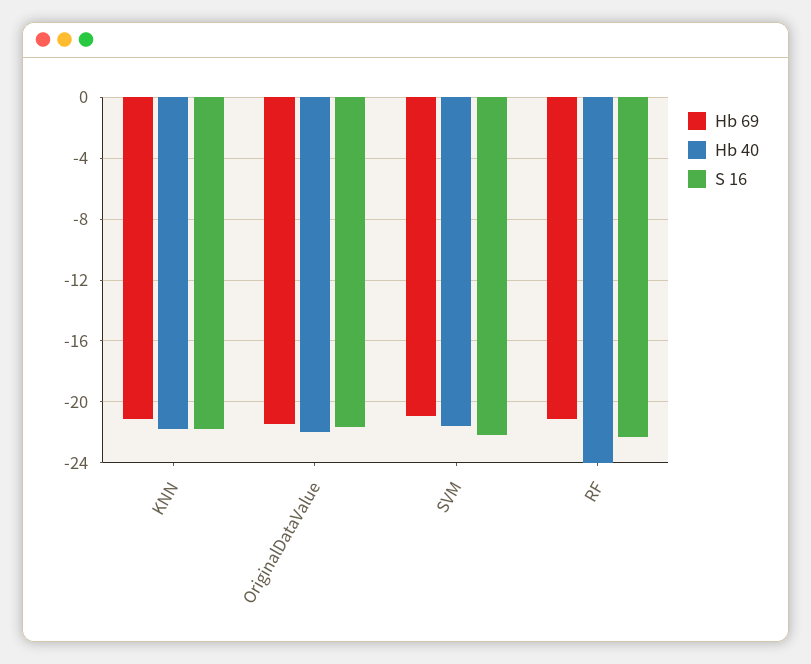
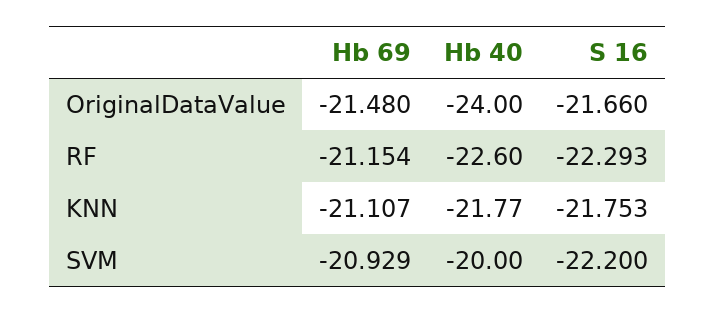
  {
    "Hb 69": {
      "KNN": -21.107,
      "OriginalDataValue": -21.48,
      "SVM": -20.929,
      "RF": -21.154
    },
    "Hb 40": {
      "KNN": -21.77,
-     "OriginalDataValue": -22,
+     "OriginalDataValue": -24,
-     "SVM": -21.5,
+     "SVM": -20,
-     "RF": -24
+     "RF": -22.6
    },
    "S 16": {
      "KNN": -21.753,
      "OriginalDataValue": -21.66,
      "SVM": -22.2,
      "RF": -22.293
    }
  }

